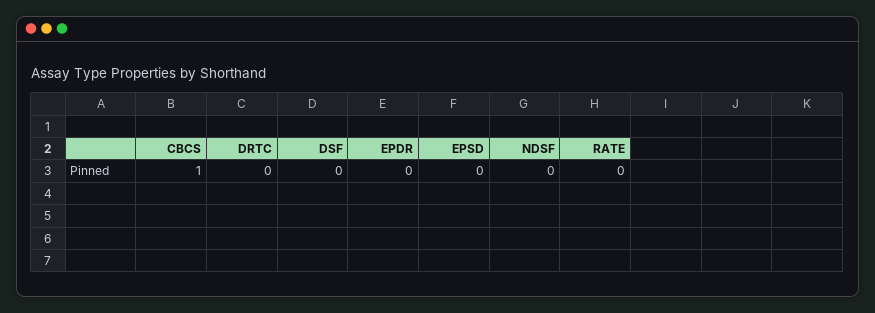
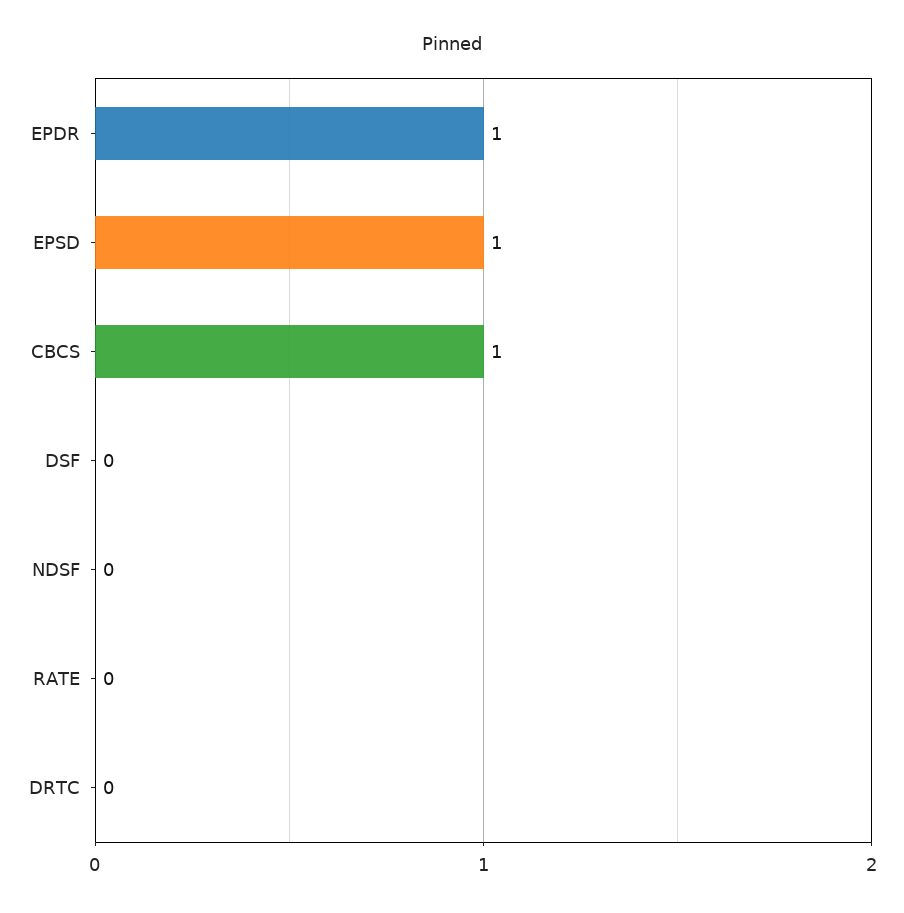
  {
    "CBCS": 1,
    "DRTC": 0,
    "DSF": 0,
-   "EPDR": 0,
+   "EPDR": 1,
-   "EPSD": 0,
+   "EPSD": 1,
    "NDSF": 0,
    "RATE": 0
  }

